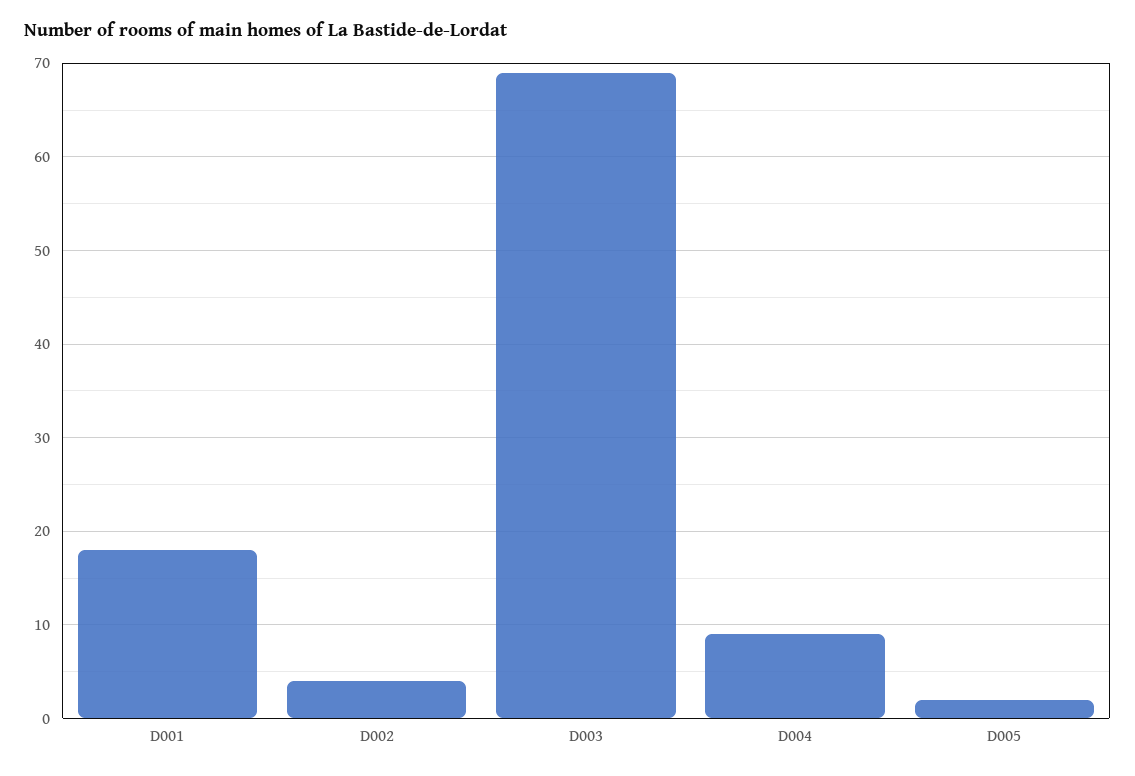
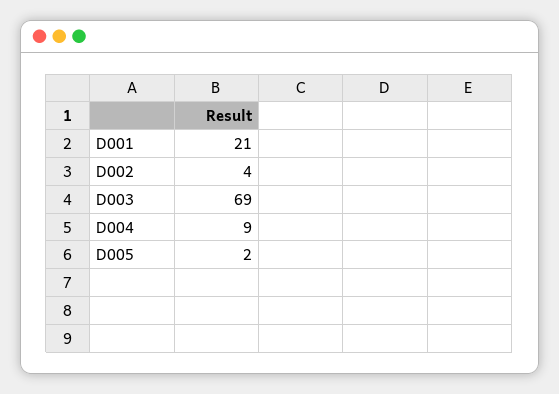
  {
-   "D001": 18,
+   "D001": 21,
    "D002": 4,
    "D003": 69,
    "D004": 9,
    "D005": 2
  }

